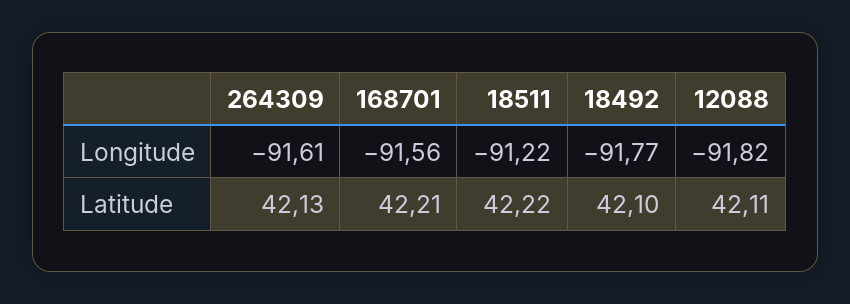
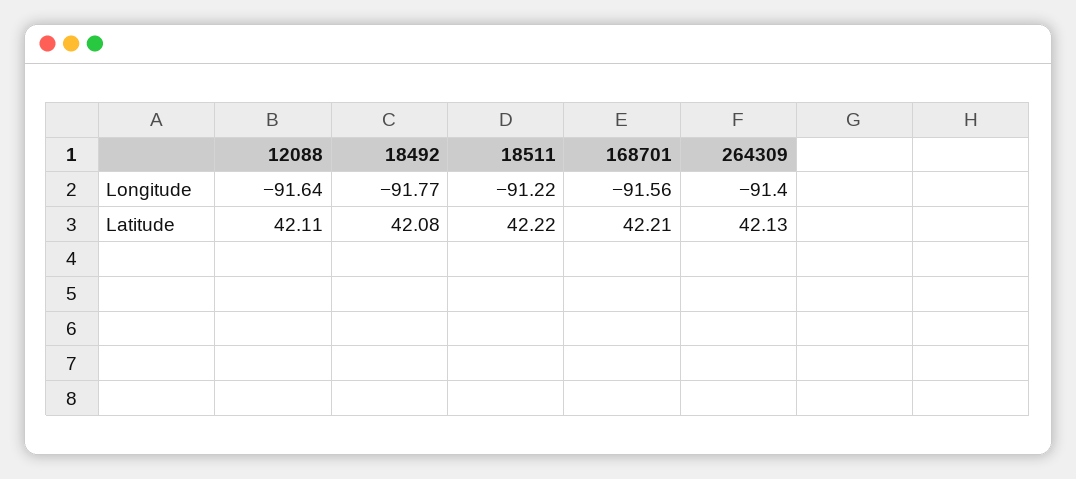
  {
    "264309": {
-     "Longitude": -91.61,
+     "Longitude": -91.4,
      "Latitude": 42.13
    },
    "168701": {
      "Longitude": -91.56,
      "Latitude": 42.21
    },
    "18511": {
      "Longitude": -91.22,
      "Latitude": 42.22
    },
    "18492": {
      "Longitude": -91.77,
-     "Latitude": 42.1
+     "Latitude": 42.08
    },
    "12088": {
-     "Longitude": -91.82,
+     "Longitude": -91.64,
      "Latitude": 42.11
    }
  }

